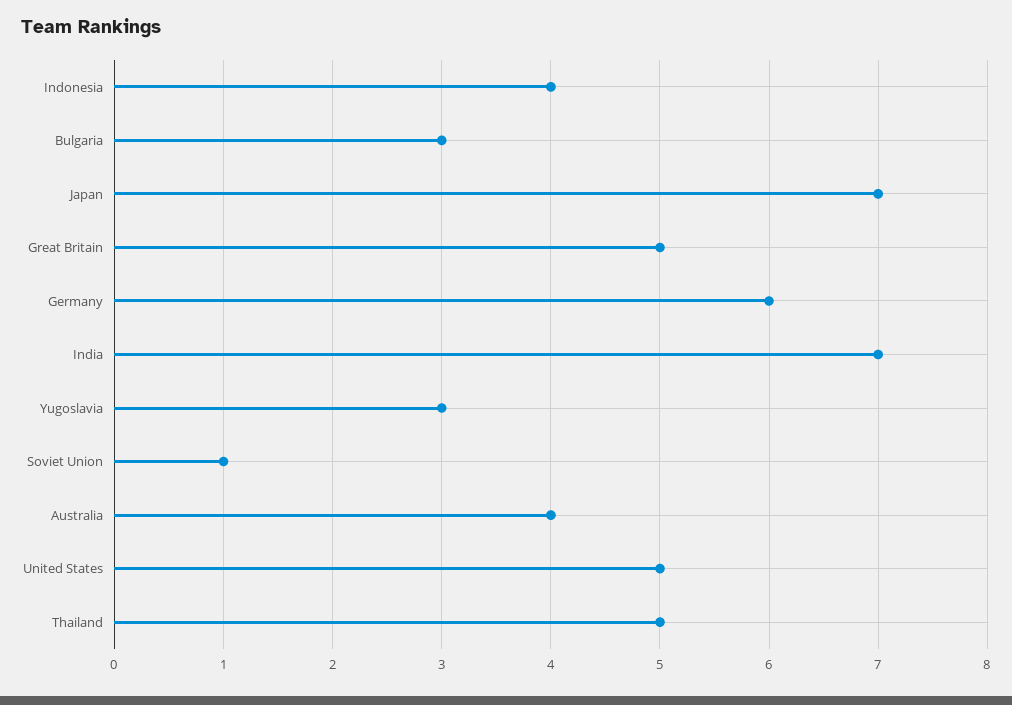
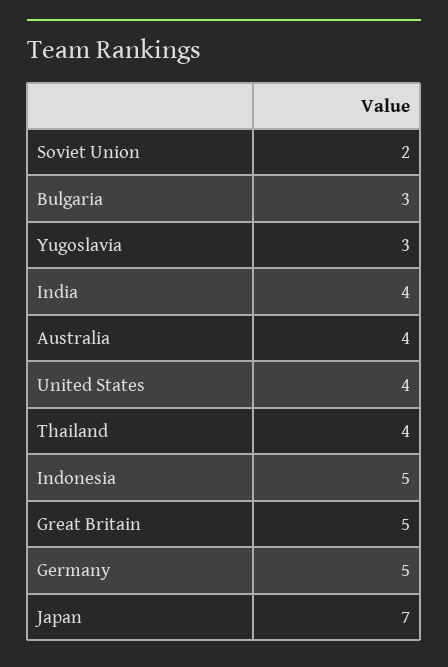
  {
-   "Indonesia": 4,
+   "Indonesia": 5,
    "Bulgaria": 3,
    "Japan": 7,
    "Great Britain": 5,
-   "Germany": 6,
+   "Germany": 5,
-   "India": 7,
+   "India": 4,
    "Yugoslavia": 3,
-   "Soviet Union": 1,
+   "Soviet Union": 2,
    "Australia": 4,
-   "United States": 5,
+   "United States": 4,
-   "Thailand": 5
+   "Thailand": 4
  }

